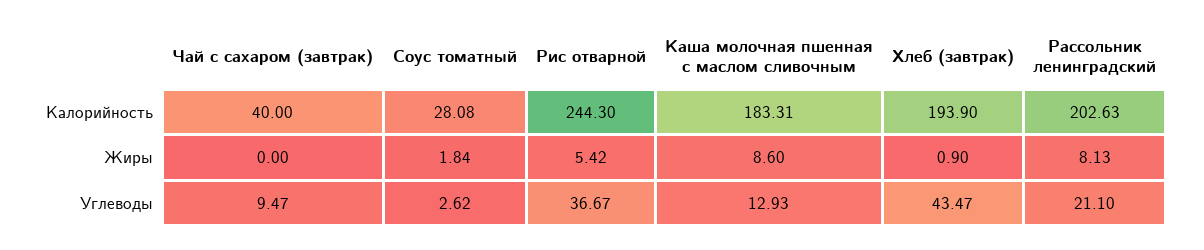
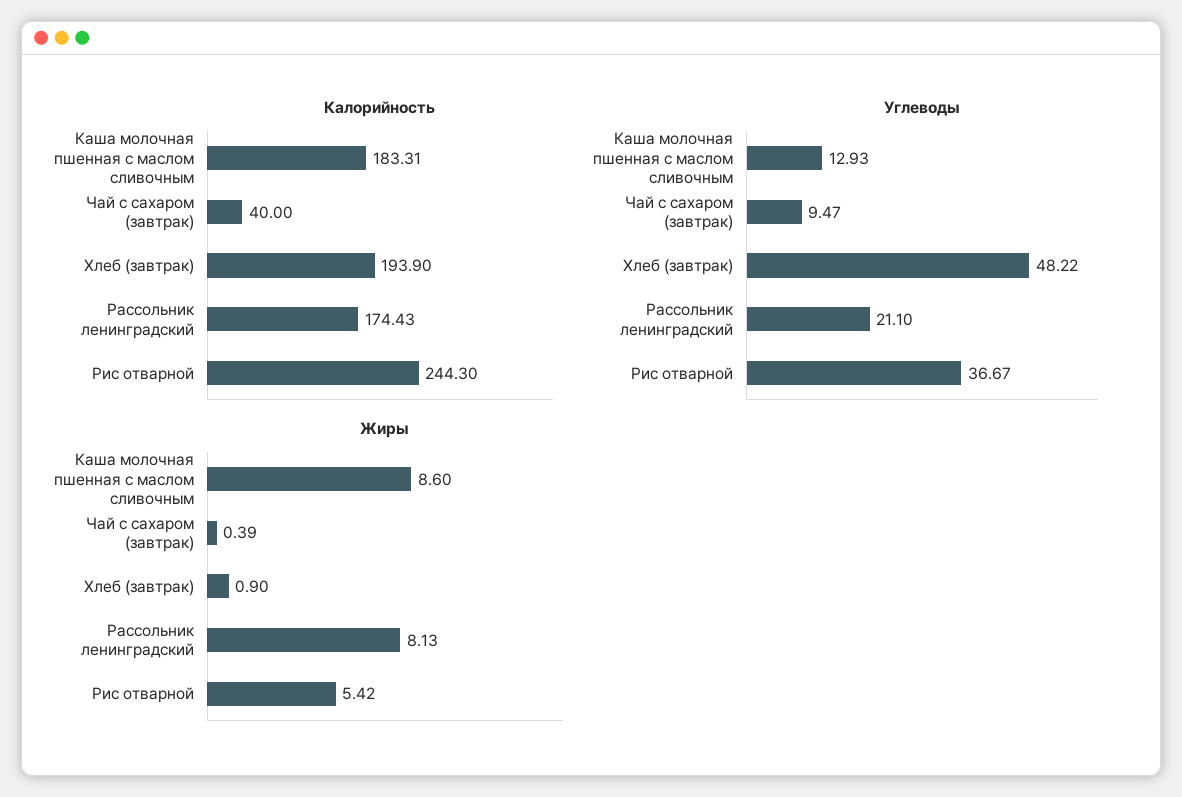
  {
    "Калорийность": {
      "Чай с сахаром (завтрак)": 40,
-     "Соус томатный": 28.08,
      "Рис отварной": 244.3,
      "Каша молочная пшенная с маслом сливочным": 183.31,
      "Хлеб (завтрак)": 193.9,
-     "Рассольник ленинградский": 202.63
+     "Рассольник ленинградский": 174.43
    },
    "Жиры": {
-     "Чай с сахаром (завтрак)": 0,
+     "Чай с сахаром (завтрак)": 0.39,
-     "Соус томатный": 1.84,
      "Рис отварной": 5.42,
      "Каша молочная пшенная с маслом сливочным": 8.6,
      "Хлеб (завтрак)": 0.9,
      "Рассольник ленинградский": 8.13
    },
    "Углеводы": {
      "Чай с сахаром (завтрак)": 9.47,
-     "Соус томатный": 2.62,
      "Рис отварной": 36.67,
      "Каша молочная пшенная с маслом сливочным": 12.93,
-     "Хлеб (завтрак)": 43.47,
+     "Хлеб (завтрак)": 48.22,
      "Рассольник ленинградский": 21.1
    }
  }

